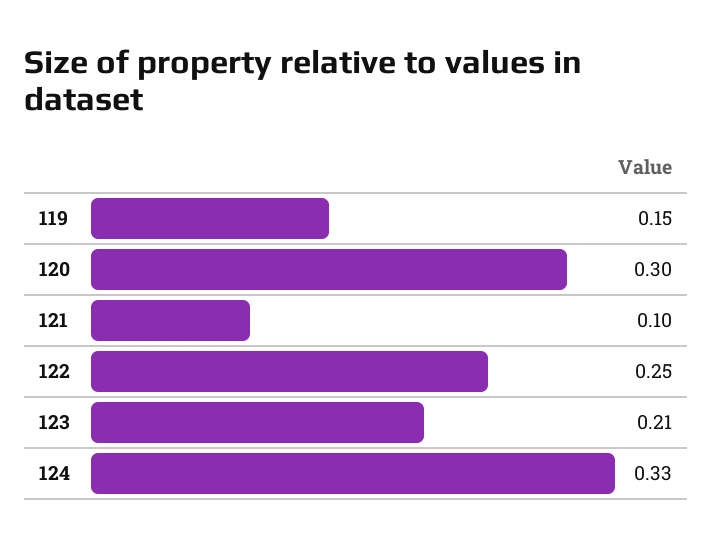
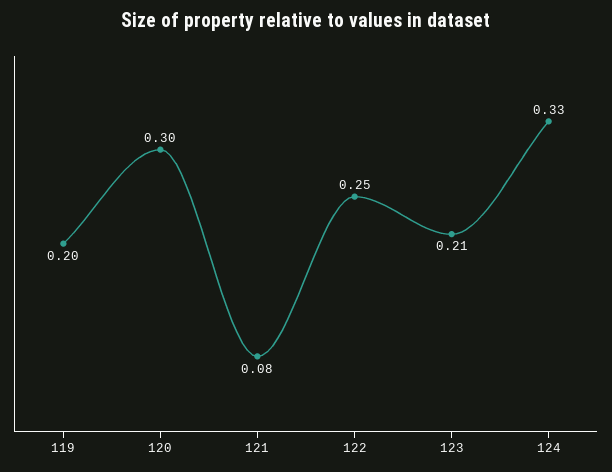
  {
-   "119": 0.15,
+   "119": 0.2,
    "120": 0.3,
-   "121": 0.1,
+   "121": 0.08,
    "122": 0.25,
    "123": 0.21,
    "124": 0.33
  }

